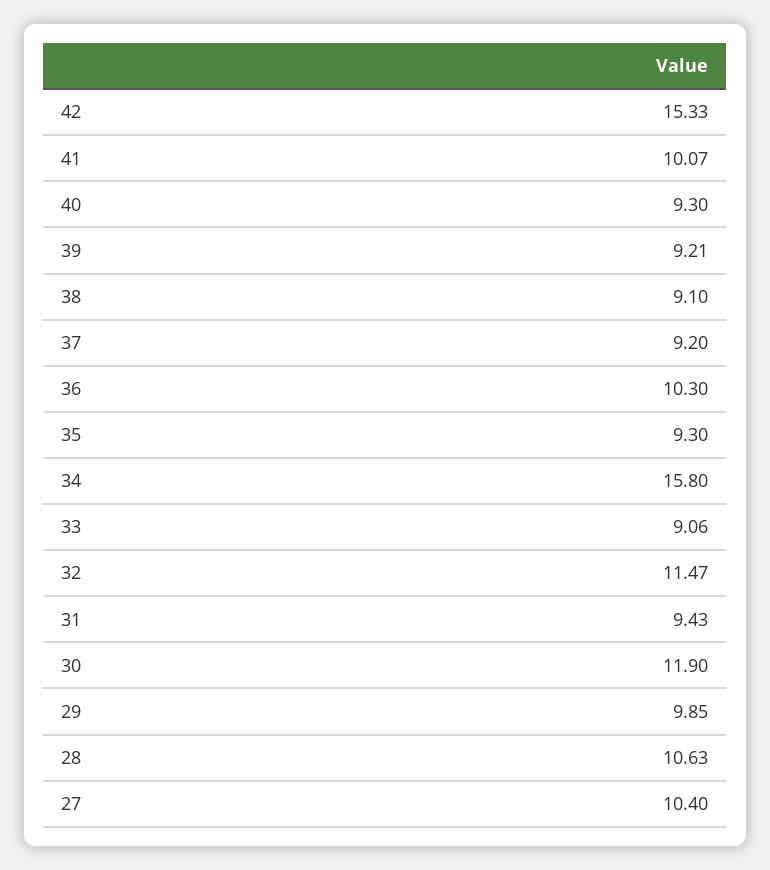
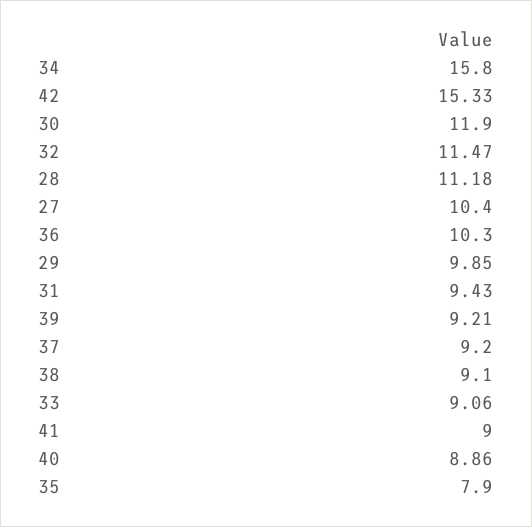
  {
    "42": 15.33,
-   "41": 10.07,
+   "41": 9,
-   "40": 9.3,
+   "40": 8.86,
    "39": 9.21,
    "38": 9.1,
    "37": 9.2,
    "36": 10.3,
-   "35": 9.3,
+   "35": 7.9,
    "34": 15.8,
    "33": 9.06,
    "32": 11.47,
    "31": 9.43,
    "30": 11.9,
    "29": 9.85,
-   "28": 10.63,
+   "28": 11.18,
    "27": 10.4
  }

